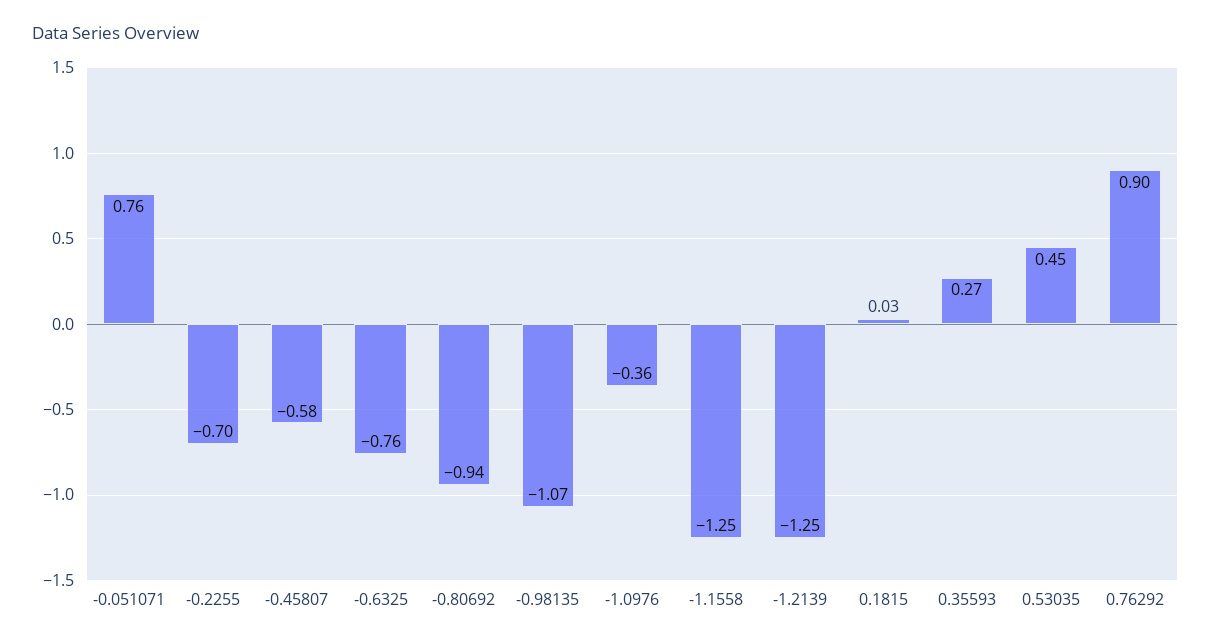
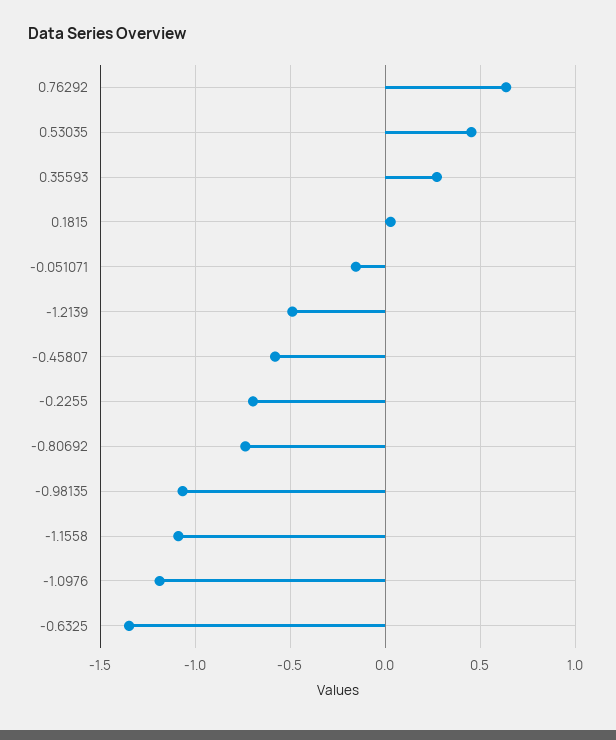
  {
-   "-0.051071": 0.76,
+   "-0.051071": -0.15,
    "-0.2255": -0.7,
    "-0.45807": -0.58,
-   "-0.6325": -0.76,
+   "-0.6325": -1.35,
-   "-0.80692": -0.94,
+   "-0.80692": -0.75,
    "-0.98135": -1.07,
-   "-1.0976": -0.36,
+   "-1.0976": -1.2,
-   "-1.1558": -1.25,
+   "-1.1558": -1.1,
-   "-1.2139": -1.25,
+   "-1.2139": -0.5,
    "0.1815": 0.03,
    "0.35593": 0.27,
    "0.53035": 0.45,
-   "0.76292": 0.9
+   "0.76292": 0.65
  }

